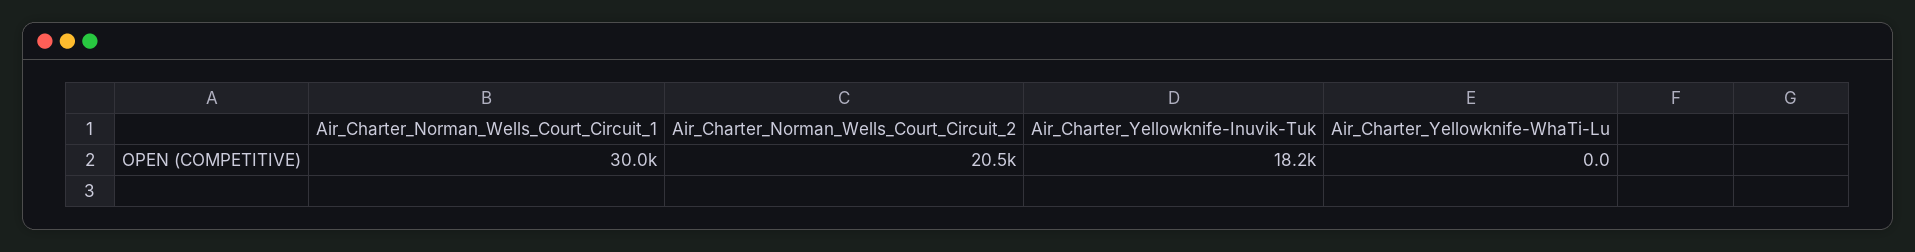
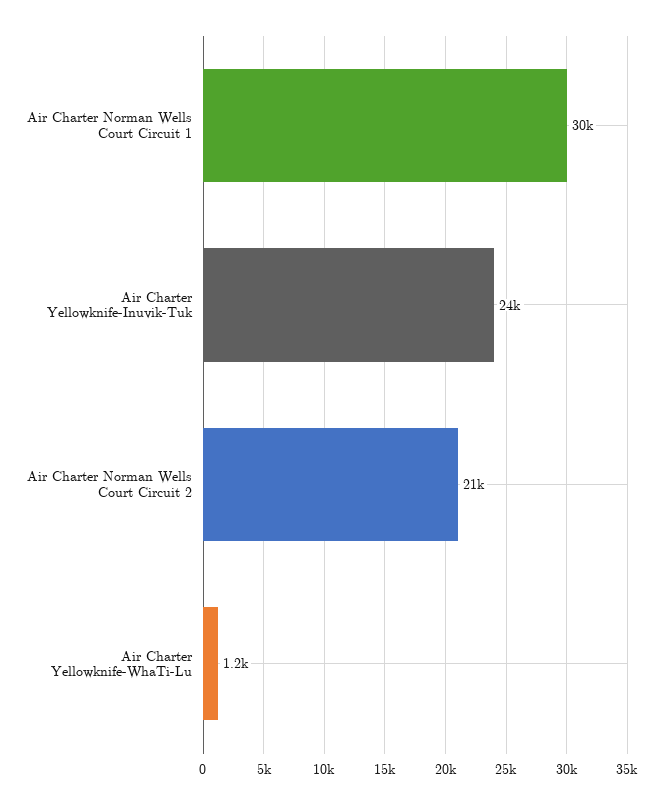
  {
    "Air_Charter_Norman_Wells_Court_Circuit_1": 30000,
    "Air_Charter_Norman_Wells_Court_Circuit_2": 20500,
-   "Air_Charter_Yellowknife-Inuvik-Tuk": 18200,
+   "Air_Charter_Yellowknife-Inuvik-Tuk": 24000,
-   "Air_Charter_Yellowknife-WhaTi-Lu": 0
+   "Air_Charter_Yellowknife-WhaTi-Lu": 1200
  }

